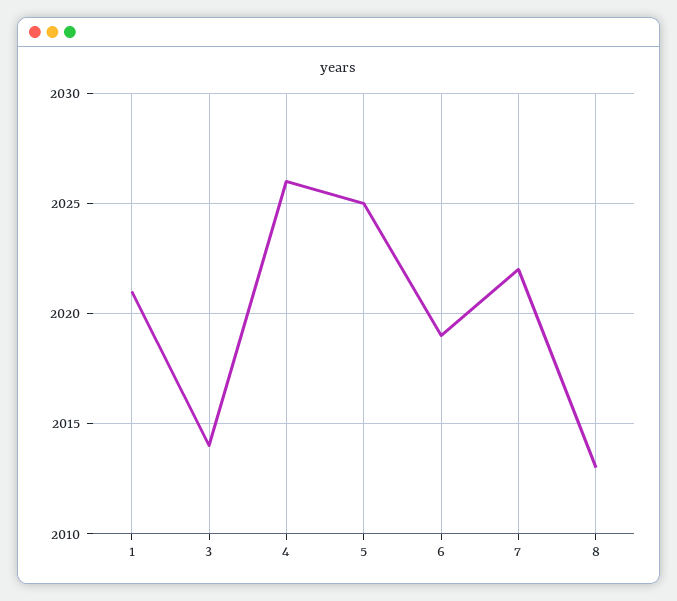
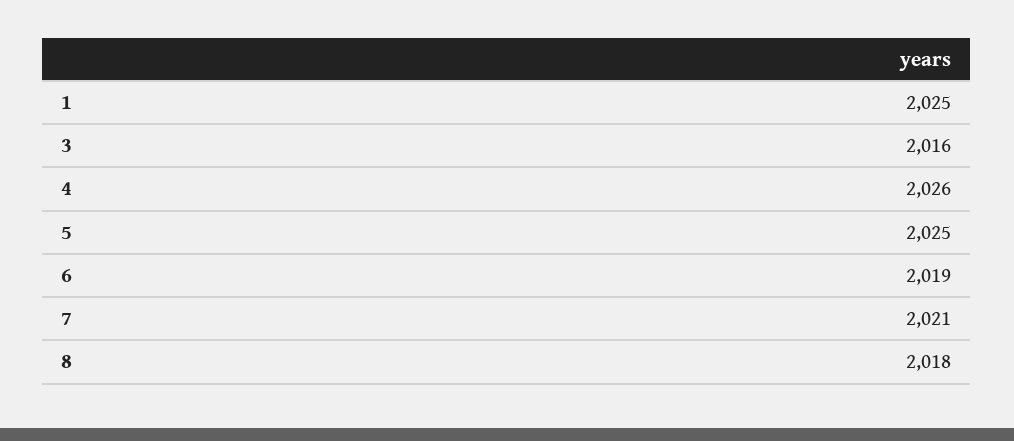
  {
-   "1": 2021,
+   "1": 2025,
-   "3": 2014,
+   "3": 2016,
    "4": 2026,
    "5": 2025,
    "6": 2019,
-   "7": 2022,
+   "7": 2021,
-   "8": 2013
+   "8": 2018
  }

